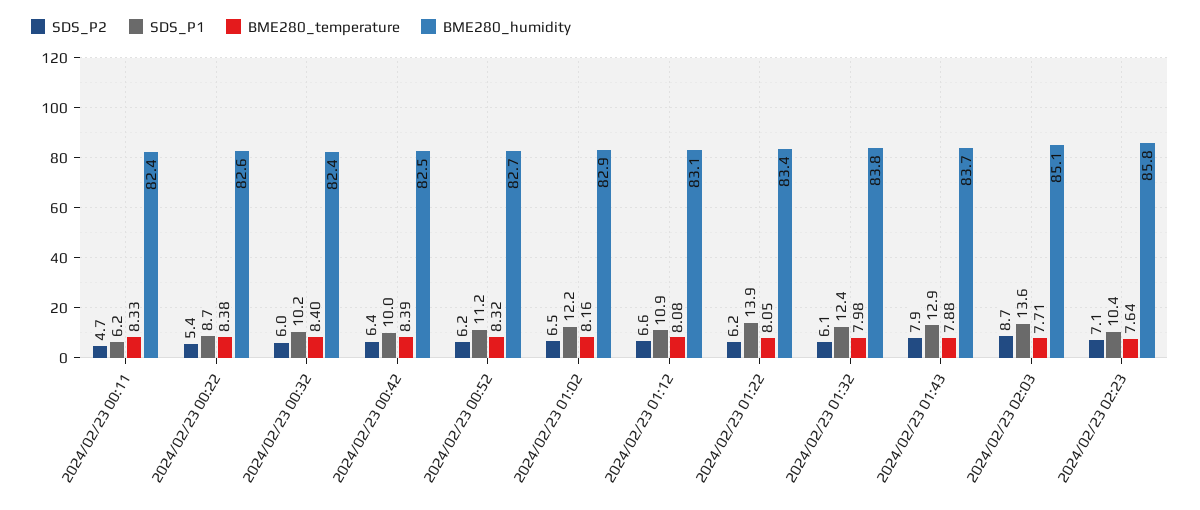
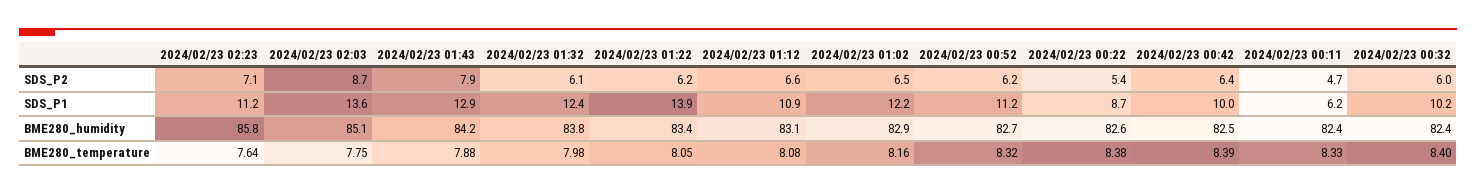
  {
    "SDS_P2": {
      "2024/02/23 00:11": 4.7,
      "2024/02/23 00:22": 5.4,
      "2024/02/23 00:32": 6,
      "2024/02/23 00:42": 6.4,
      "2024/02/23 00:52": 6.2,
      "2024/02/23 01:02": 6.5,
      "2024/02/23 01:12": 6.6,
      "2024/02/23 01:22": 6.2,
      "2024/02/23 01:32": 6.1,
      "2024/02/23 01:43": 7.9,
      "2024/02/23 02:03": 8.7,
      "2024/02/23 02:23": 7.1
    },
    "SDS_P1": {
      "2024/02/23 00:11": 6.2,
      "2024/02/23 00:22": 8.7,
      "2024/02/23 00:32": 10.2,
      "2024/02/23 00:42": 10,
      "2024/02/23 00:52": 11.2,
      "2024/02/23 01:02": 12.2,
      "2024/02/23 01:12": 10.9,
      "2024/02/23 01:22": 13.9,
      "2024/02/23 01:32": 12.4,
      "2024/02/23 01:43": 12.9,
      "2024/02/23 02:03": 13.6,
-     "2024/02/23 02:23": 10.4
+     "2024/02/23 02:23": 11.2
    },
    "BME280_temperature": {
      "2024/02/23 00:11": 8.33,
      "2024/02/23 00:22": 8.38,
      "2024/02/23 00:32": 8.4,
      "2024/02/23 00:42": 8.39,
      "2024/02/23 00:52": 8.32,
      "2024/02/23 01:02": 8.16,
      "2024/02/23 01:12": 8.08,
      "2024/02/23 01:22": 8.05,
      "2024/02/23 01:32": 7.98,
      "2024/02/23 01:43": 7.88,
-     "2024/02/23 02:03": 7.71,
+     "2024/02/23 02:03": 7.75,
      "2024/02/23 02:23": 7.64
    },
    "BME280_humidity": {
      "2024/02/23 00:11": 82.4,
      "2024/02/23 00:22": 82.6,
      "2024/02/23 00:32": 82.4,
      "2024/02/23 00:42": 82.5,
      "2024/02/23 00:52": 82.7,
      "2024/02/23 01:02": 82.9,
      "2024/02/23 01:12": 83.1,
      "2024/02/23 01:22": 83.4,
      "2024/02/23 01:32": 83.8,
-     "2024/02/23 01:43": 83.7,
+     "2024/02/23 01:43": 84.2,
      "2024/02/23 02:03": 85.1,
      "2024/02/23 02:23": 85.8
    }
  }

